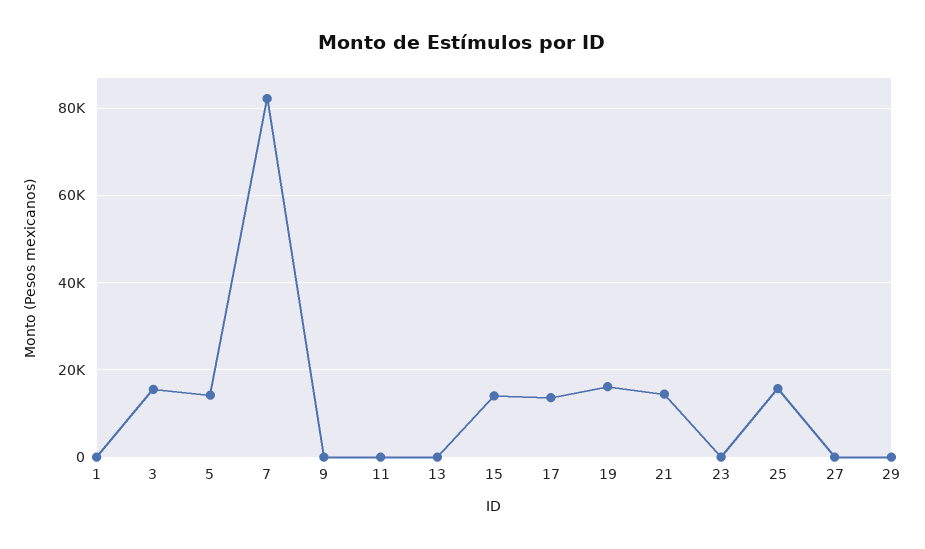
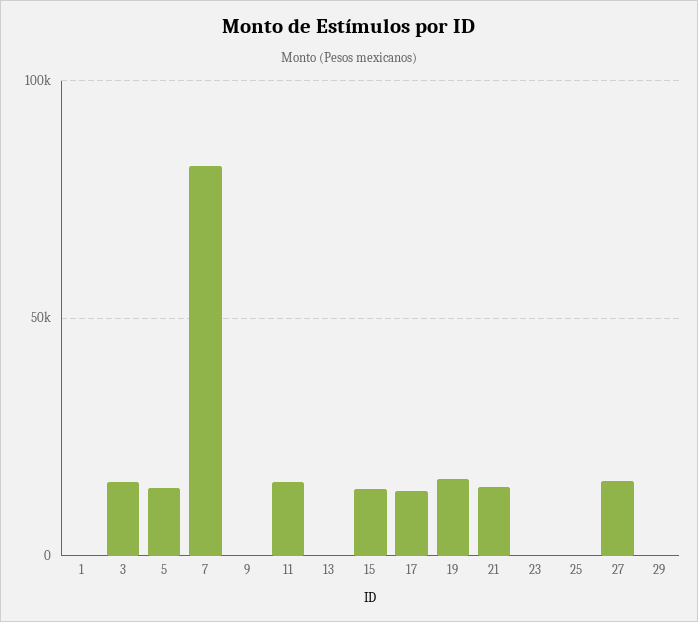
  {
    "1": 0,
    "3": 16000,
    "5": 14000,
    "7": 82000,
    "9": 0,
-   "11": 0,
+   "11": 15000,
    "13": 0,
    "15": 14000,
    "17": 14000,
    "19": 16000,
    "21": 14000,
    "23": 0,
-   "25": 16000,
+   "25": 0,
-   "27": 0,
+   "27": 15000,
    "29": 0
  }

